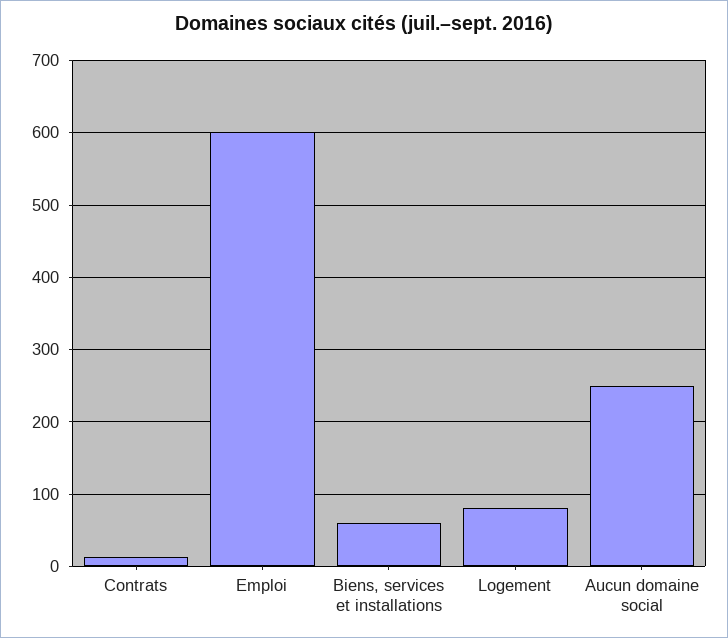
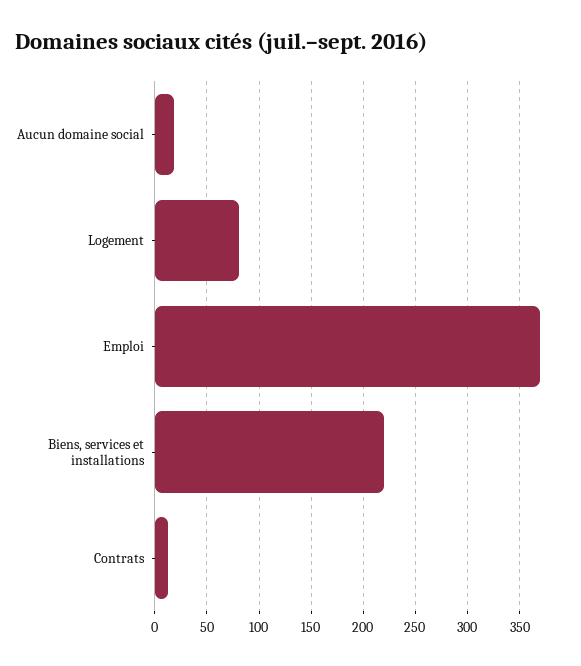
  {
    "Contrats": 10,
-   "Emploi": 600,
+   "Emploi": 370,
-   "Biens, services et installations": 60,
+   "Biens, services et installations": 220,
    "Logement": 80,
-   "Aucun domaine social": 250
+   "Aucun domaine social": 20
  }

